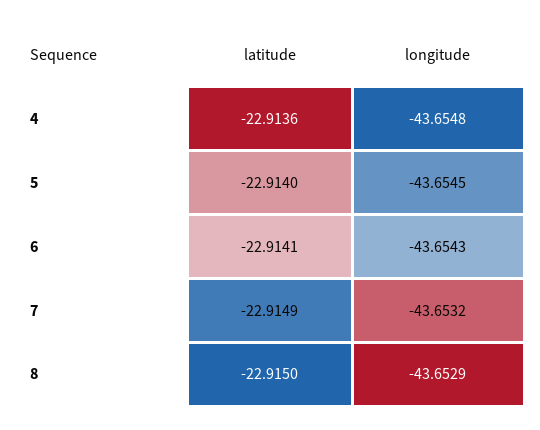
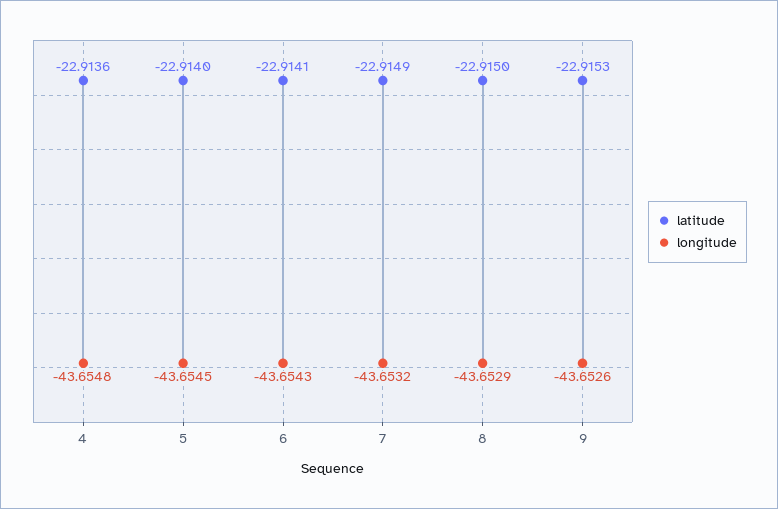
  {
    "latitude": {
      "4": -22.9136,
      "5": -22.914,
      "6": -22.9141,
      "7": -22.9149,
-     "8": -22.915
+     "8": -22.915,
+     "9": -22.9153
    },
    "longitude": {
      "4": -43.6548,
      "5": -43.6545,
      "6": -43.6543,
      "7": -43.6532,
-     "8": -43.6529
+     "8": -43.6529,
+     "9": -43.6526
    }
  }

